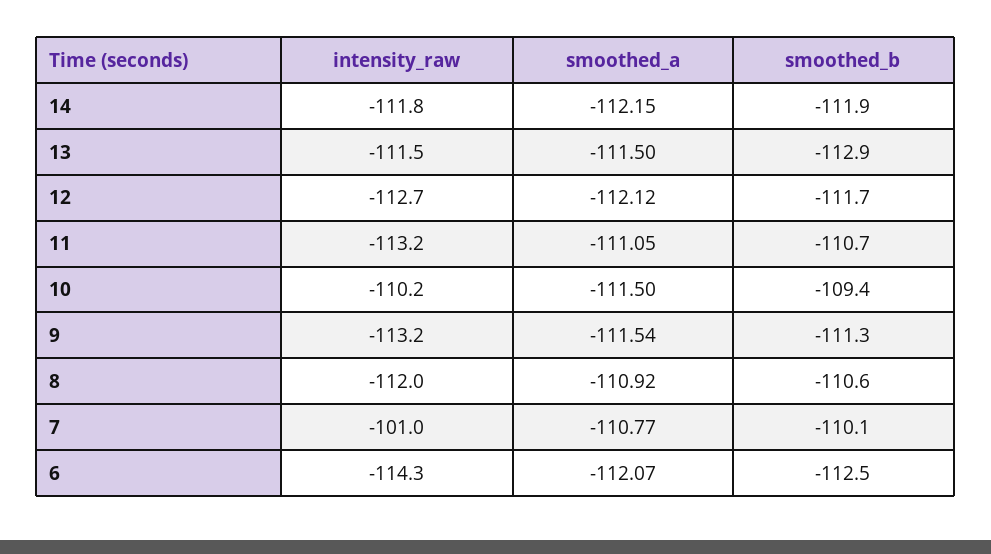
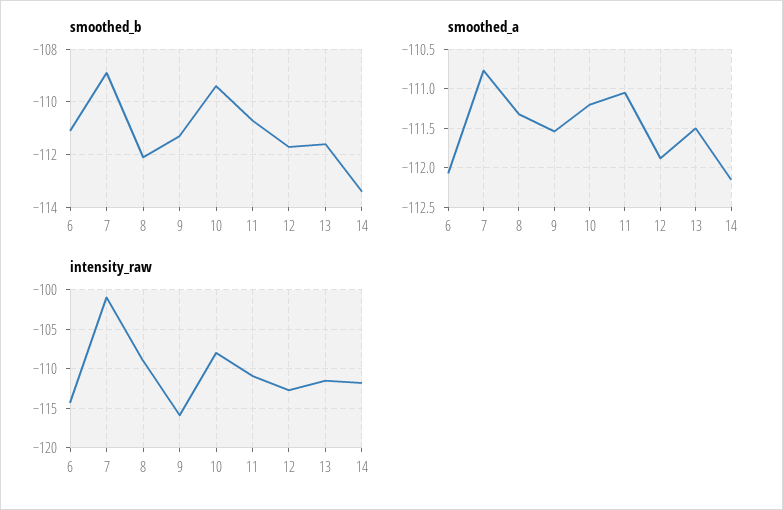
  {
    "intensity_raw": {
      "14": -111.8,
      "13": -111.5,
      "12": -112.7,
-     "11": -113.2,
+     "11": -111,
-     "10": -110.2,
+     "10": -108,
-     "9": -113.2,
+     "9": -116,
-     "8": -112,
+     "8": -109,
      "7": -101,
      "6": -114.3
    },
    "smoothed_a": {
      "14": -112.15,
      "13": -111.5,
-     "12": -112.12,
+     "12": -111.9,
      "11": -111.05,
-     "10": -111.5,
+     "10": -111.2,
      "9": -111.54,
-     "8": -110.92,
+     "8": -111.3,
      "7": -110.77,
      "6": -112.07
    },
    "smoothed_b": {
-     "14": -111.9,
+     "14": -113.5,
-     "13": -112.9,
+     "13": -111.5,
      "12": -111.7,
      "11": -110.7,
      "10": -109.4,
      "9": -111.3,
-     "8": -110.6,
+     "8": -112,
-     "7": -110.1,
+     "7": -109,
-     "6": -112.5
+     "6": -111
    }
  }

